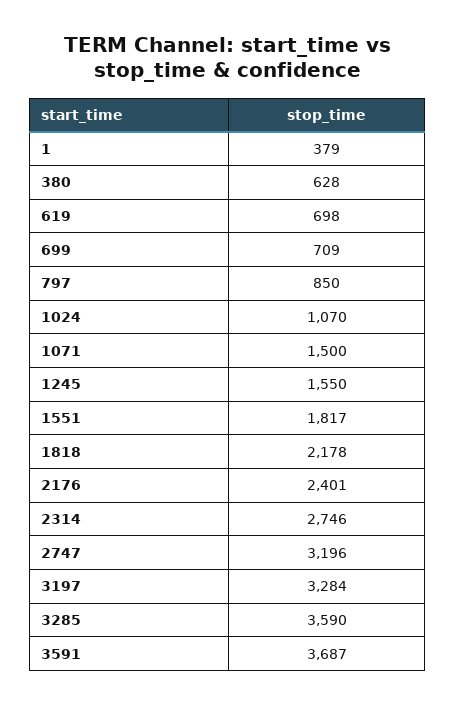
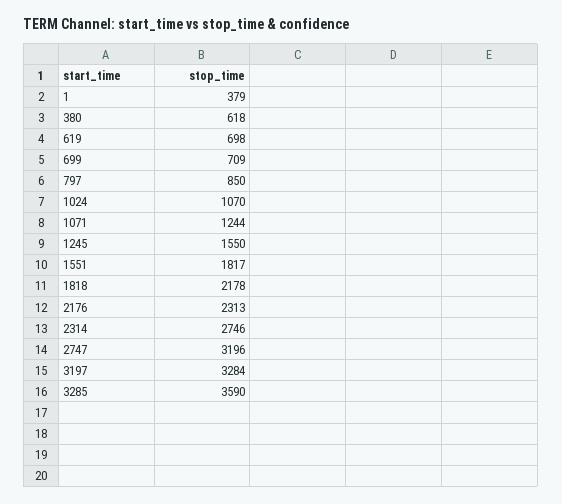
  {
    "1": 379,
-   "380": 628,
+   "380": 618,
    "619": 698,
    "699": 709,
    "797": 850,
    "1024": 1070,
-   "1071": 1500,
+   "1071": 1244,
    "1245": 1550,
    "1551": 1817,
    "1818": 2178,
-   "2176": 2401,
+   "2176": 2313,
    "2314": 2746,
    "2747": 3196,
    "3197": 3284,
-   "3285": 3590,
+   "3285": 3590
-   "3591": 3687
  }

